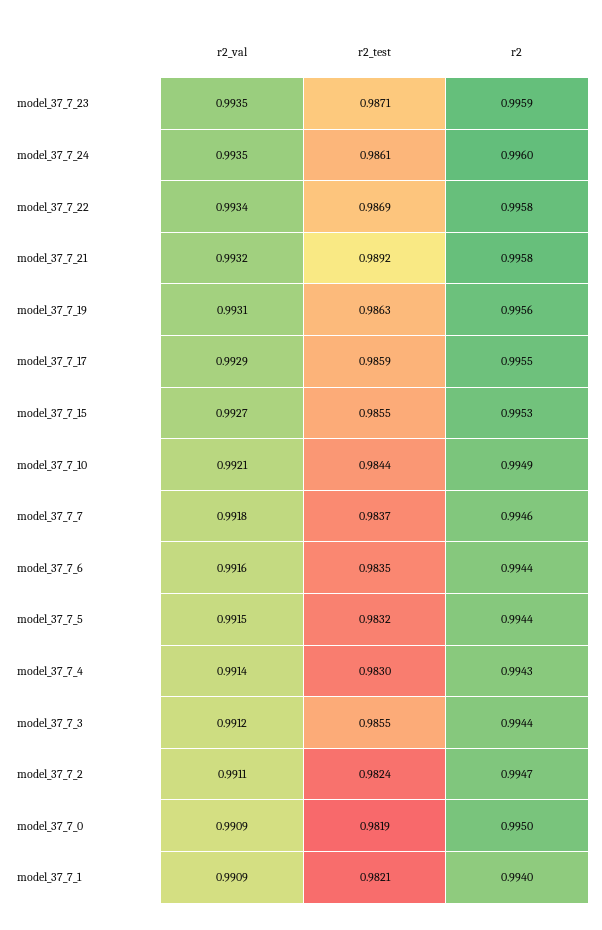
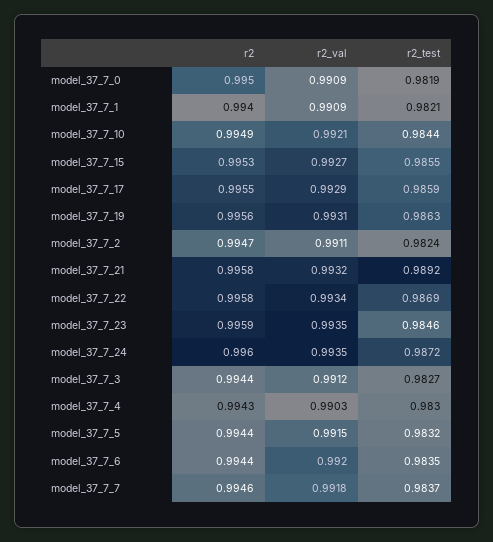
  {
    "r2_val": {
      "model_37_7_23": 0.9935,
      "model_37_7_24": 0.9935,
      "model_37_7_22": 0.9934,
      "model_37_7_21": 0.9932,
      "model_37_7_19": 0.9931,
      "model_37_7_17": 0.9929,
      "model_37_7_15": 0.9927,
      "model_37_7_10": 0.9921,
      "model_37_7_7": 0.9918,
-     "model_37_7_6": 0.9916,
+     "model_37_7_6": 0.992,
      "model_37_7_5": 0.9915,
-     "model_37_7_4": 0.9914,
+     "model_37_7_4": 0.9903,
      "model_37_7_3": 0.9912,
      "model_37_7_2": 0.9911,
      "model_37_7_0": 0.9909,
      "model_37_7_1": 0.9909
    },
    "r2_test": {
-     "model_37_7_23": 0.9871,
+     "model_37_7_23": 0.9846,
-     "model_37_7_24": 0.9861,
+     "model_37_7_24": 0.9872,
      "model_37_7_22": 0.9869,
      "model_37_7_21": 0.9892,
      "model_37_7_19": 0.9863,
      "model_37_7_17": 0.9859,
      "model_37_7_15": 0.9855,
      "model_37_7_10": 0.9844,
      "model_37_7_7": 0.9837,
      "model_37_7_6": 0.9835,
      "model_37_7_5": 0.9832,
      "model_37_7_4": 0.983,
-     "model_37_7_3": 0.9855,
+     "model_37_7_3": 0.9827,
      "model_37_7_2": 0.9824,
      "model_37_7_0": 0.9819,
      "model_37_7_1": 0.9821
    },
    "r2": {
      "model_37_7_23": 0.9959,
      "model_37_7_24": 0.996,
      "model_37_7_22": 0.9958,
      "model_37_7_21": 0.9958,
      "model_37_7_19": 0.9956,
      "model_37_7_17": 0.9955,
      "model_37_7_15": 0.9953,
      "model_37_7_10": 0.9949,
      "model_37_7_7": 0.9946,
      "model_37_7_6": 0.9944,
      "model_37_7_5": 0.9944,
      "model_37_7_4": 0.9943,
      "model_37_7_3": 0.9944,
      "model_37_7_2": 0.9947,
      "model_37_7_0": 0.995,
      "model_37_7_1": 0.994
    }
  }

